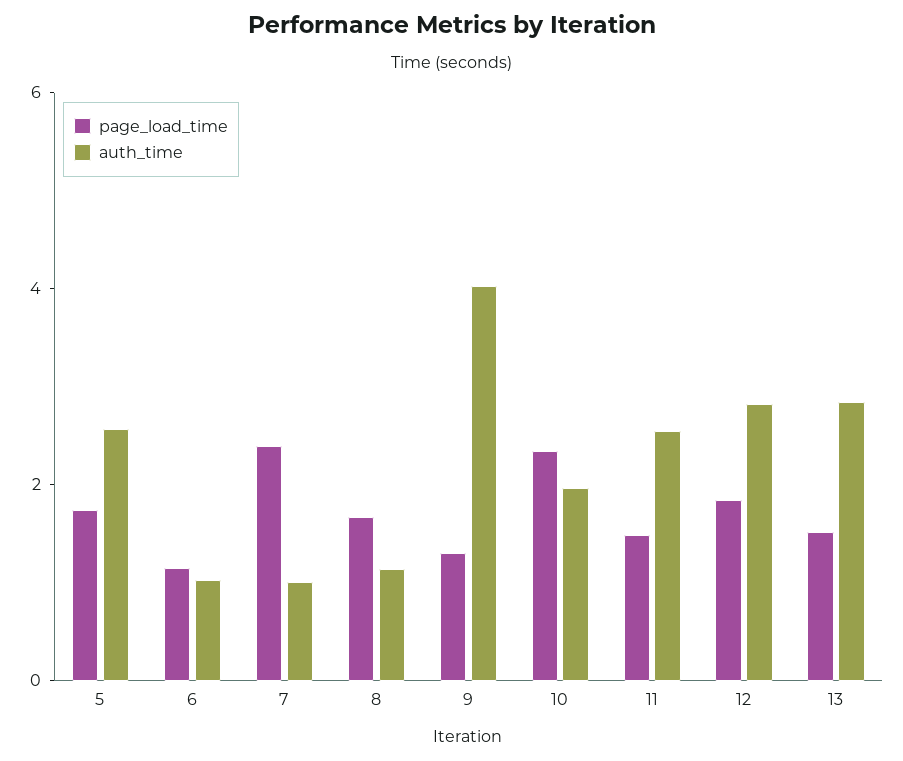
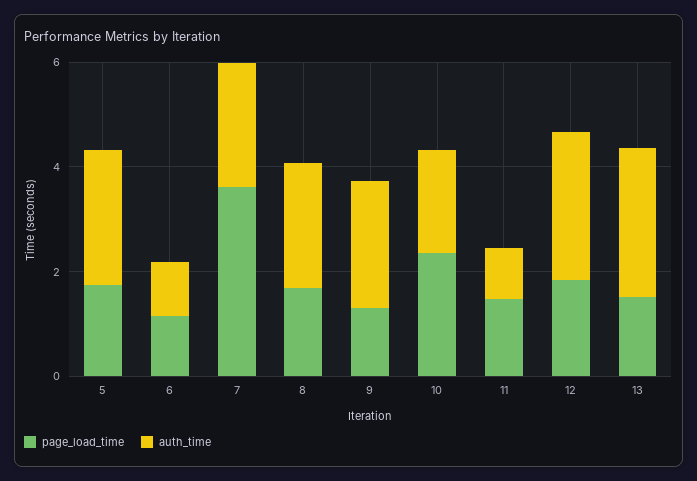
  {
    "page_load_time": {
      "5": 1.5,
      "6": 1,
-     "7": 2.5,
+     "7": 3.5,
      "8": 1.5,
      "9": 1.5,
      "10": 2.5,
      "11": 1.5,
      "12": 2,
      "13": 1.5
    },
    "auth_time": {
      "5": 2.5,
      "6": 1,
-     "7": 1,
+     "7": 2.5,
-     "8": 1,
+     "8": 2.5,
-     "9": 4,
+     "9": 2.5,
      "10": 2,
-     "11": 2.5,
+     "11": 1,
      "12": 3,
      "13": 3
    }
  }

